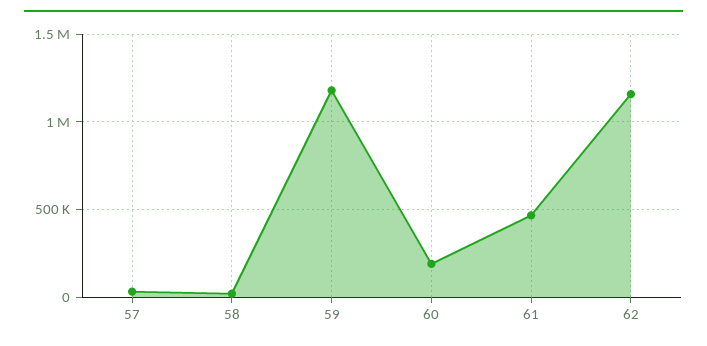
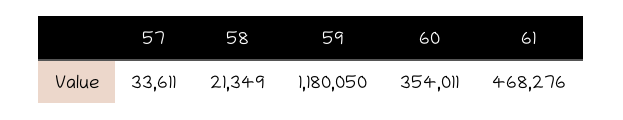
  {
    "57": 33611,
    "58": 21349,
    "59": 1180050,
-   "60": 200000,
+   "60": 354011,
-   "61": 468276,
+   "61": 468276
-   "62": 1150000
  }

